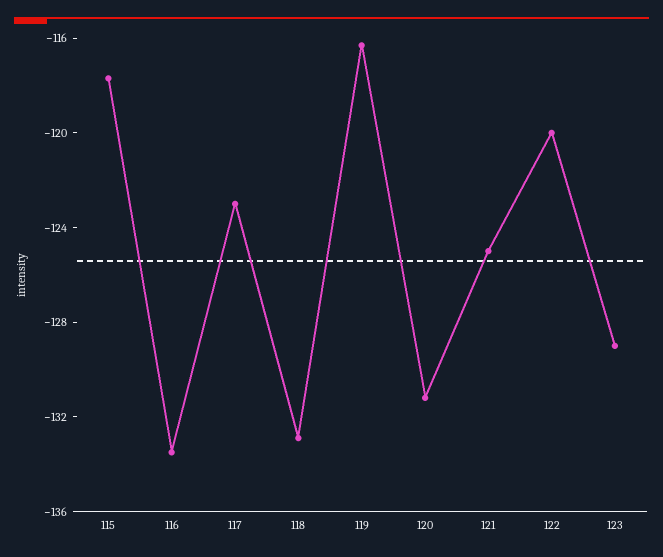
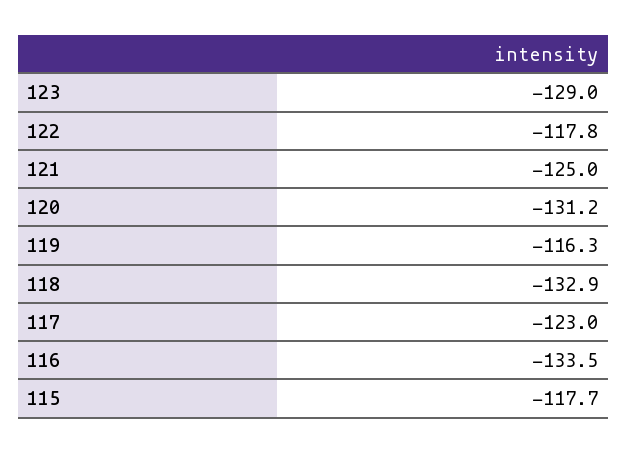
  {
    "115": -117.7,
    "116": -133.5,
    "117": -123,
    "118": -132.9,
    "119": -116.3,
    "120": -131.2,
    "121": -125,
-   "122": -120,
+   "122": -117.8,
    "123": -129
  }

